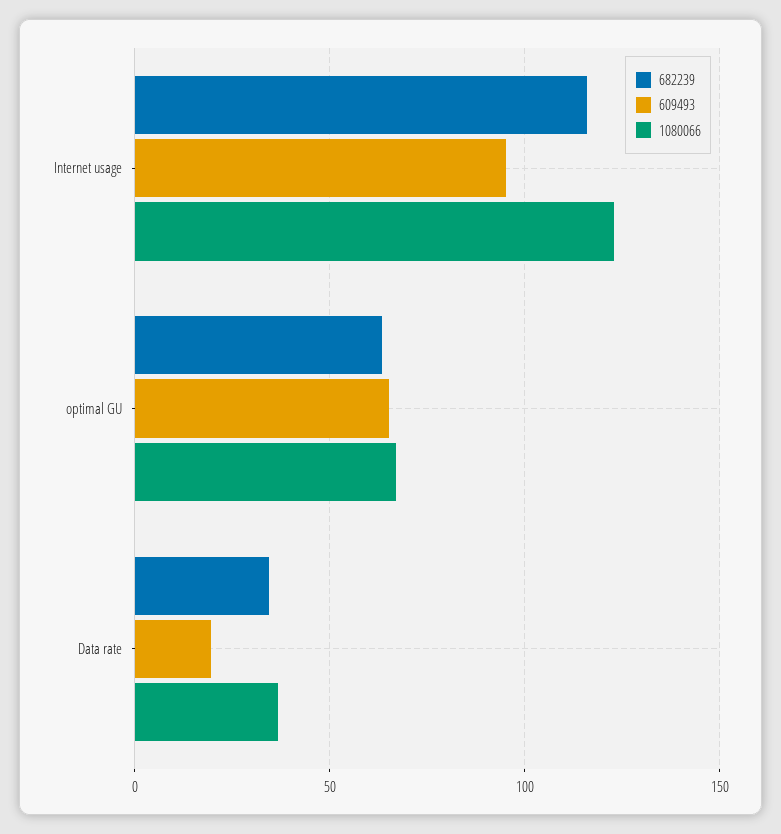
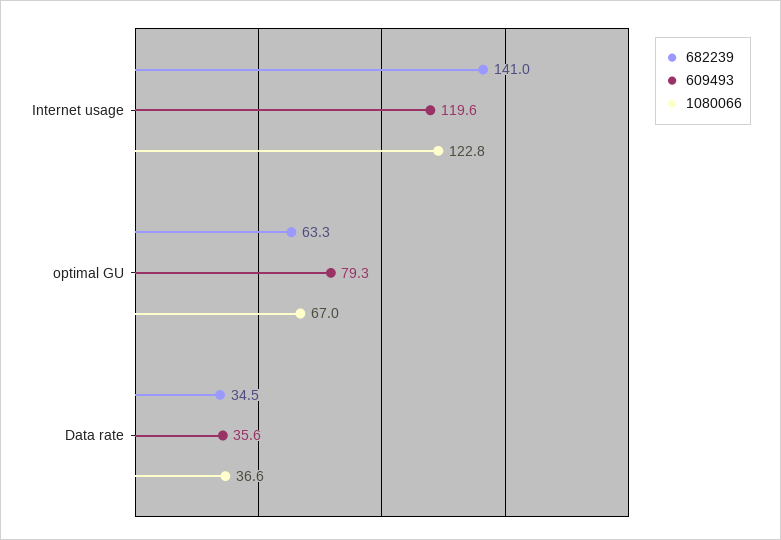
  {
    "682239": {
-     "Internet usage": 115,
+     "Internet usage": 141,
      "optimal GU": 63.3,
      "Data rate": 34.5
    },
    "609493": {
-     "Internet usage": 95,
+     "Internet usage": 119.6,
-     "optimal GU": 65,
+     "optimal GU": 79.3,
-     "Data rate": 20
+     "Data rate": 35.6
    },
    "1080066": {
      "Internet usage": 122.8,
      "optimal GU": 67,
      "Data rate": 36.6
    }
  }

